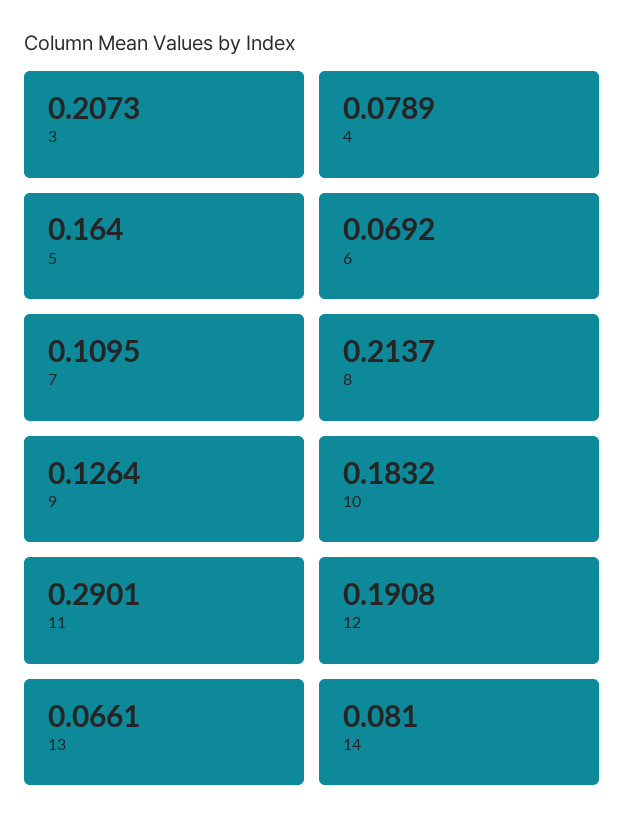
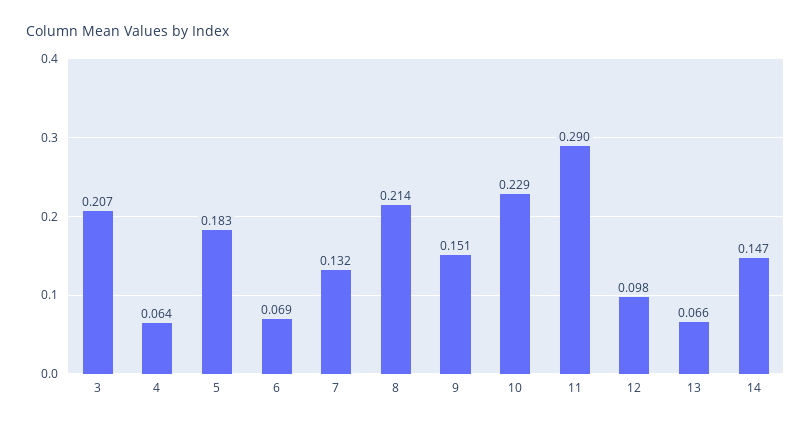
  {
    "3": 0.2073,
-   "4": 0.0789,
+   "4": 0.064,
-   "5": 0.164,
+   "5": 0.183,
    "6": 0.0692,
-   "7": 0.1095,
+   "7": 0.132,
    "8": 0.2137,
-   "9": 0.1264,
+   "9": 0.151,
-   "10": 0.1832,
+   "10": 0.229,
    "11": 0.2901,
-   "12": 0.1908,
+   "12": 0.098,
    "13": 0.0661,
-   "14": 0.081
+   "14": 0.147
  }

